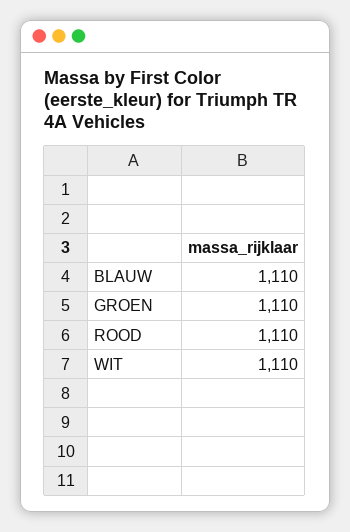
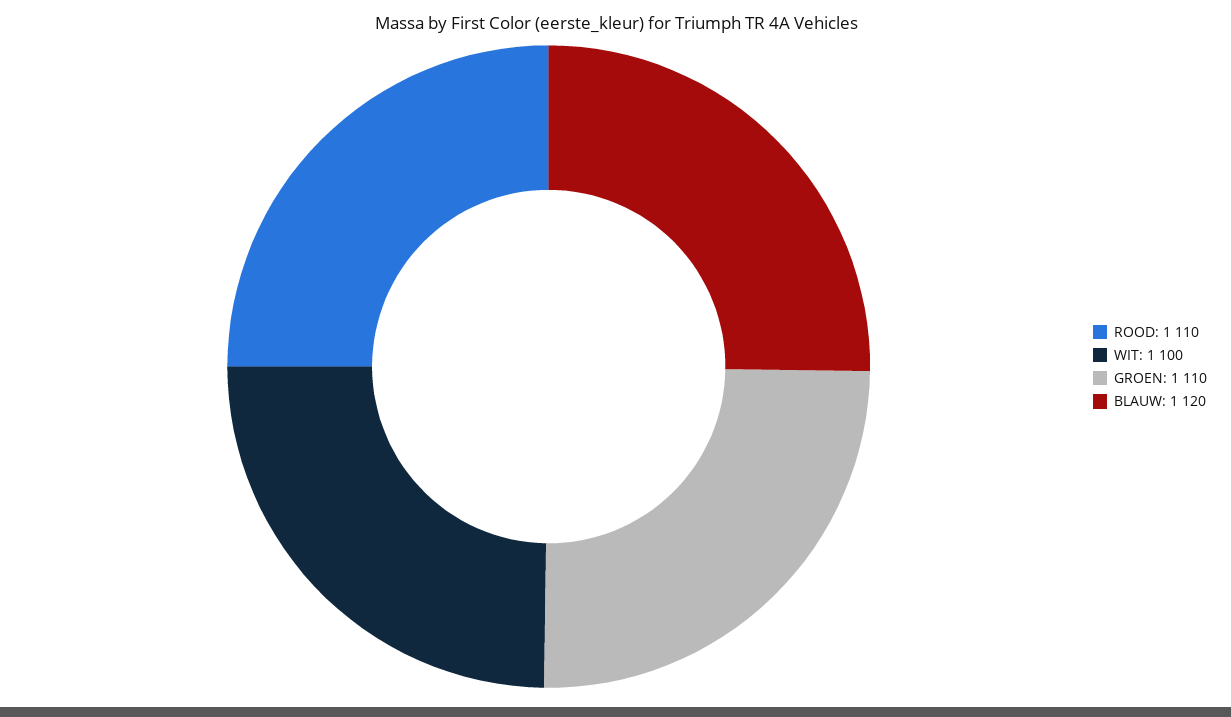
  {
-   "BLAUW": 1110,
+   "BLAUW": 1120,
    "GROEN": 1110,
    "ROOD": 1110,
-   "WIT": 1110
+   "WIT": 1100
  }

